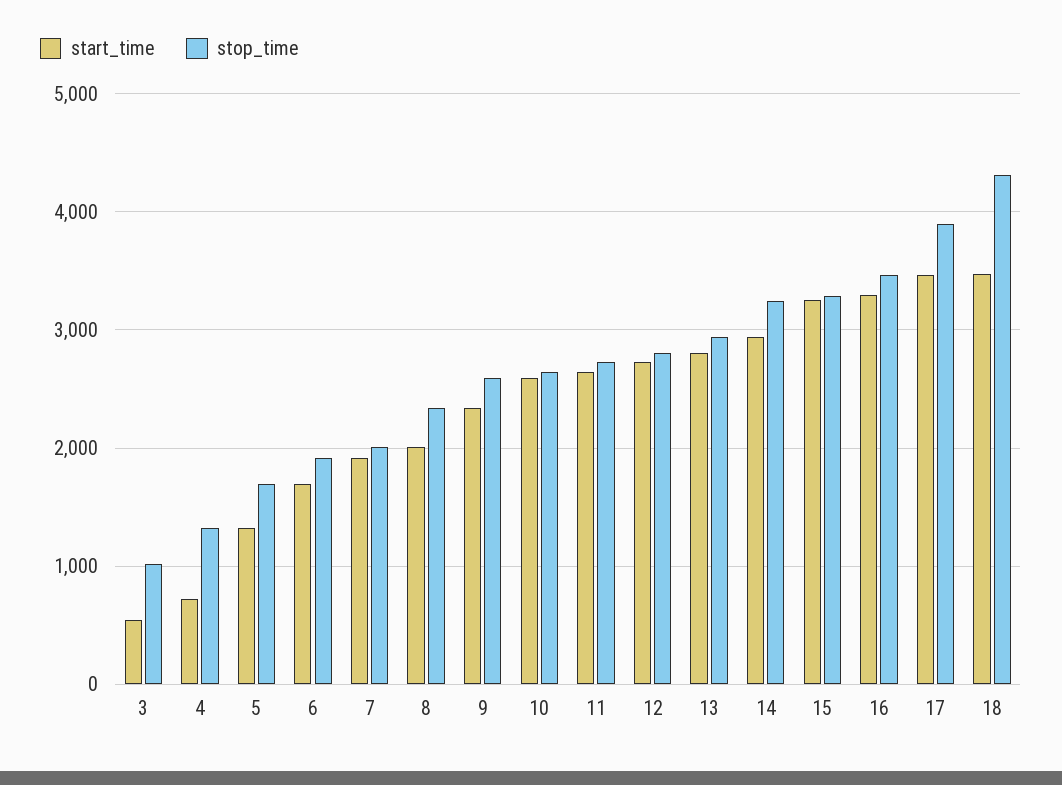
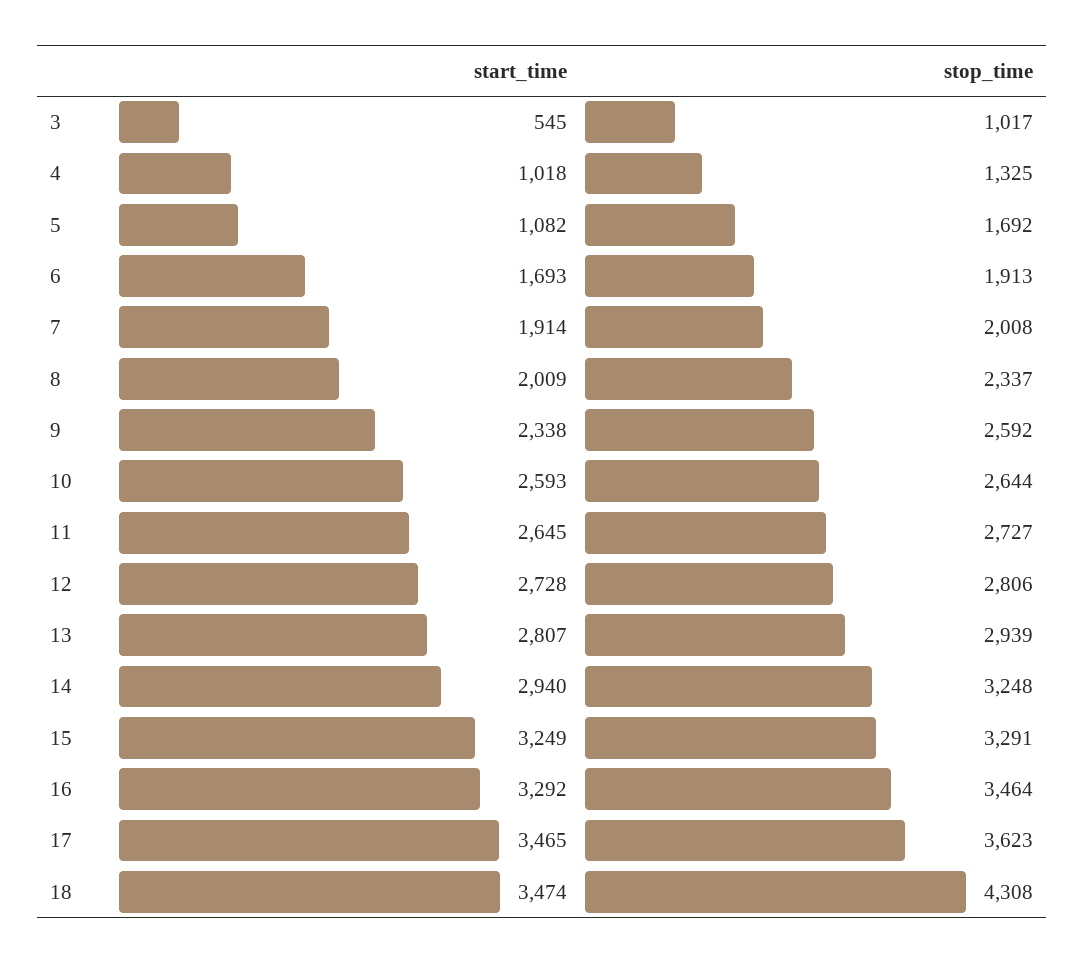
  {
    "start_time": {
      "3": 545,
-     "4": 700,
+     "4": 1018,
-     "5": 1300,
+     "5": 1082,
      "6": 1693,
      "7": 1914,
      "8": 2009,
      "9": 2338,
      "10": 2593,
      "11": 2645,
      "12": 2728,
      "13": 2807,
      "14": 2940,
      "15": 3249,
      "16": 3292,
      "17": 3465,
      "18": 3474
    },
    "stop_time": {
      "3": 1017,
      "4": 1325,
      "5": 1692,
      "6": 1913,
      "7": 2008,
      "8": 2337,
      "9": 2592,
      "10": 2644,
      "11": 2727,
      "12": 2806,
      "13": 2939,
      "14": 3248,
      "15": 3291,
      "16": 3464,
-     "17": 3900,
+     "17": 3623,
      "18": 4308
    }
  }

